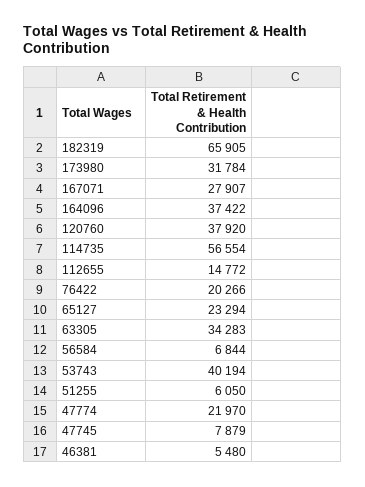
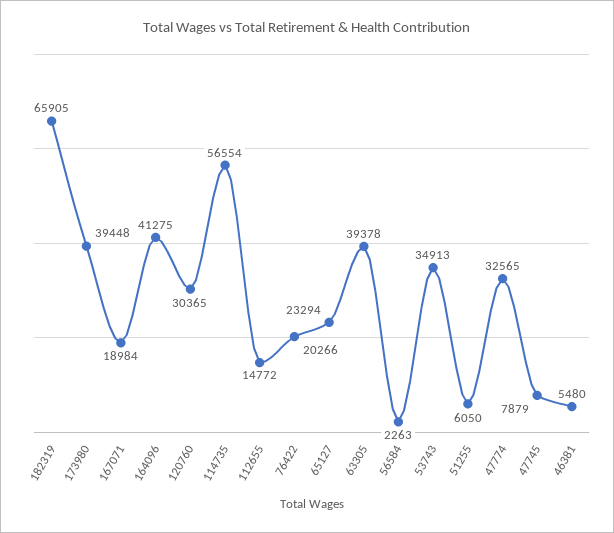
  {
    "182319": 65905,
-   "173980": 31784,
+   "173980": 39448,
-   "167071": 27907,
+   "167071": 18984,
-   "164096": 37422,
+   "164096": 41275,
-   "120760": 37920,
+   "120760": 30365,
    "114735": 56554,
    "112655": 14772,
    "76422": 20266,
    "65127": 23294,
-   "63305": 34283,
+   "63305": 39378,
-   "56584": 6844,
+   "56584": 2263,
-   "53743": 40194,
+   "53743": 34913,
    "51255": 6050,
-   "47774": 21970,
+   "47774": 32565,
    "47745": 7879,
    "46381": 5480
  }

